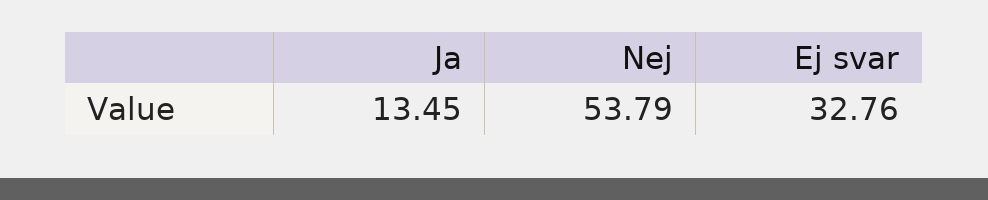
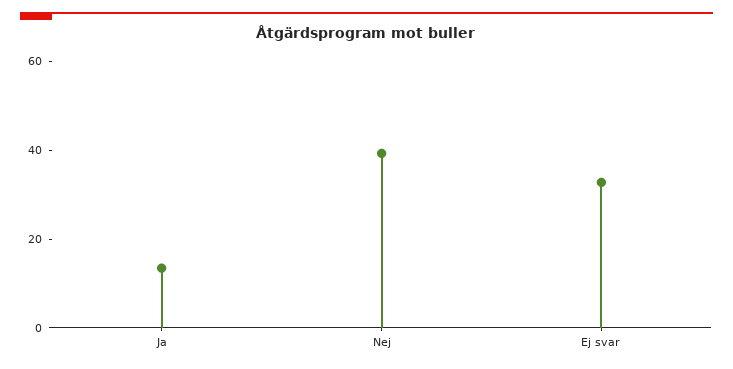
  {
    "Ja": 13.45,
-   "Nej": 53.79,
+   "Nej": 40,
    "Ej svar": 32.76
  }

